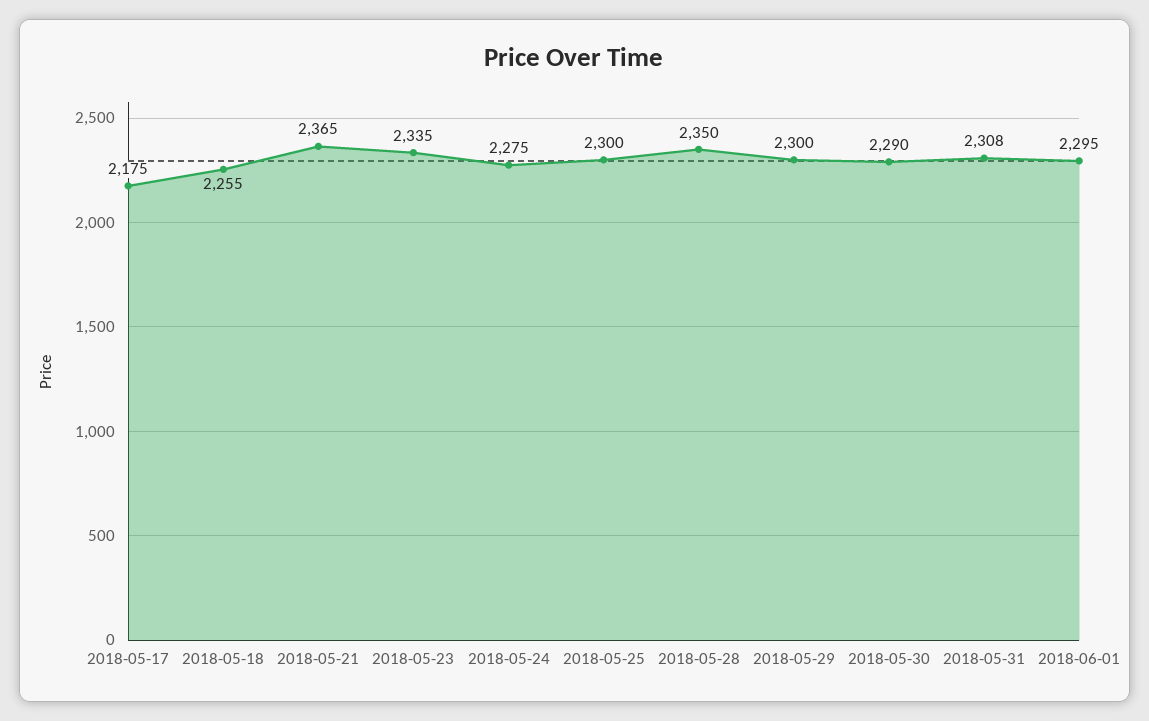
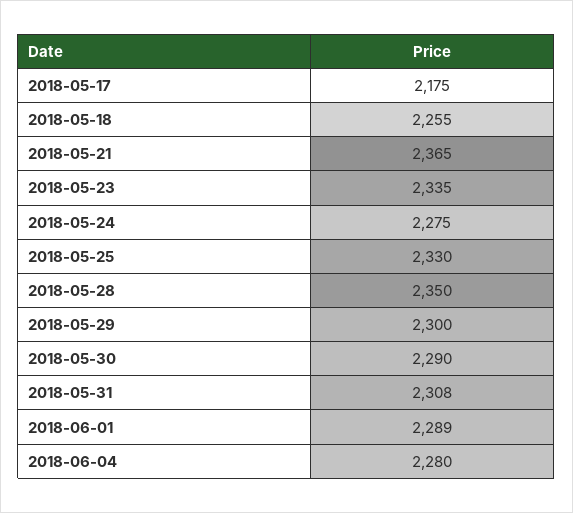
  {
    "2018-05-17": 2175,
    "2018-05-18": 2255,
    "2018-05-21": 2365,
    "2018-05-23": 2335,
    "2018-05-24": 2275,
-   "2018-05-25": 2300,
+   "2018-05-25": 2330,
    "2018-05-28": 2350,
    "2018-05-29": 2300,
    "2018-05-30": 2290,
    "2018-05-31": 2308,
-   "2018-06-01": 2295
+   "2018-06-01": 2289,
+   "2018-06-04": 2280
  }

